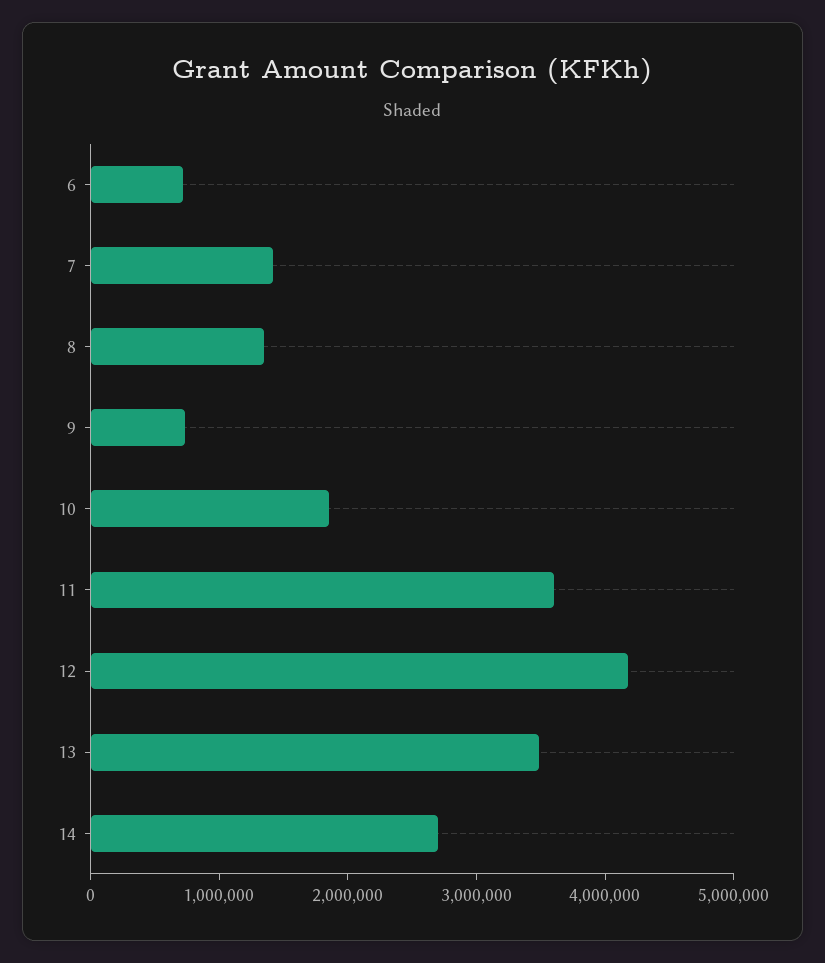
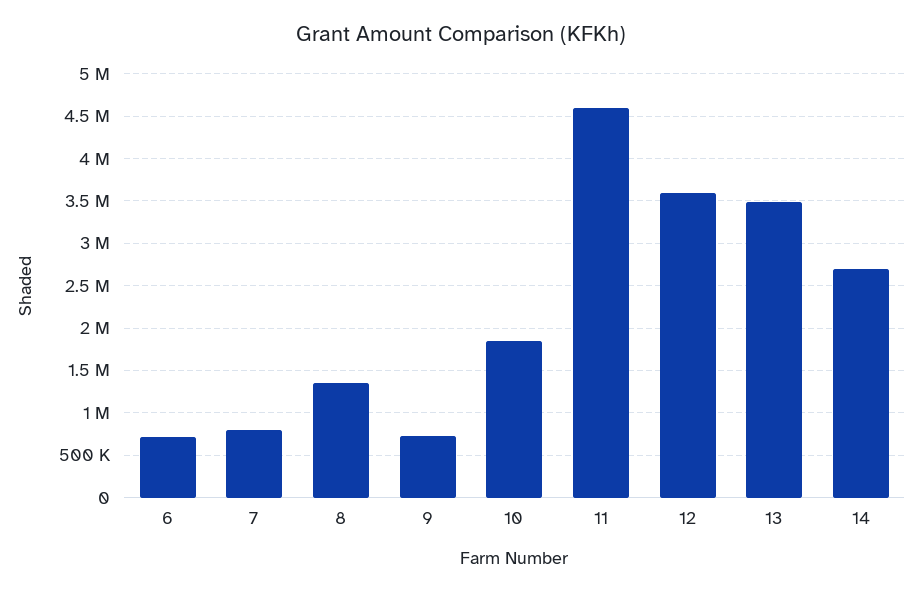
  {
    "6": 700000,
-   "7": 1400000,
+   "7": 800000,
    "8": 1400000,
    "9": 700000,
    "10": 1900000,
-   "11": 3600000,
+   "11": 4600000,
-   "12": 4200000,
+   "12": 3600000,
    "13": 3500000,
    "14": 2700000
  }

